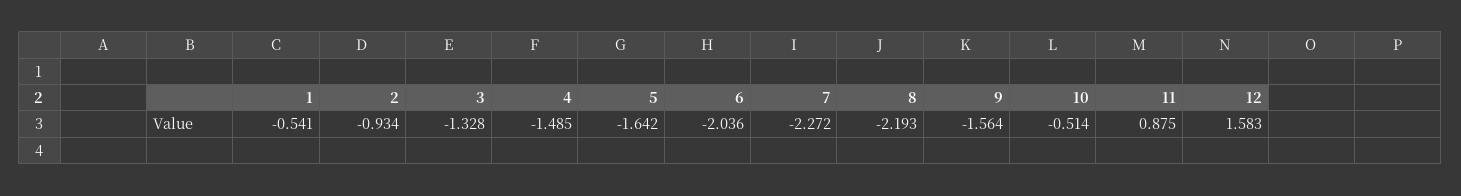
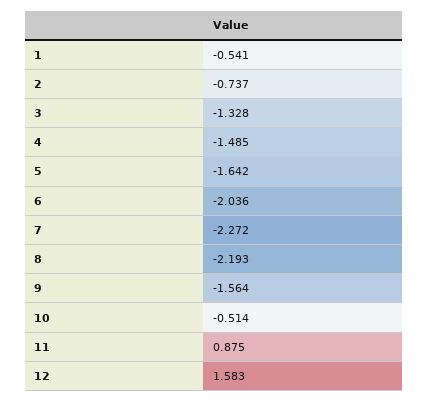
  {
    "1": -0.541,
-   "2": -0.934,
+   "2": -0.737,
    "3": -1.328,
    "4": -1.485,
    "5": -1.642,
    "6": -2.036,
    "7": -2.272,
    "8": -2.193,
    "9": -1.564,
    "10": -0.514,
    "11": 0.875,
    "12": 1.583
  }

